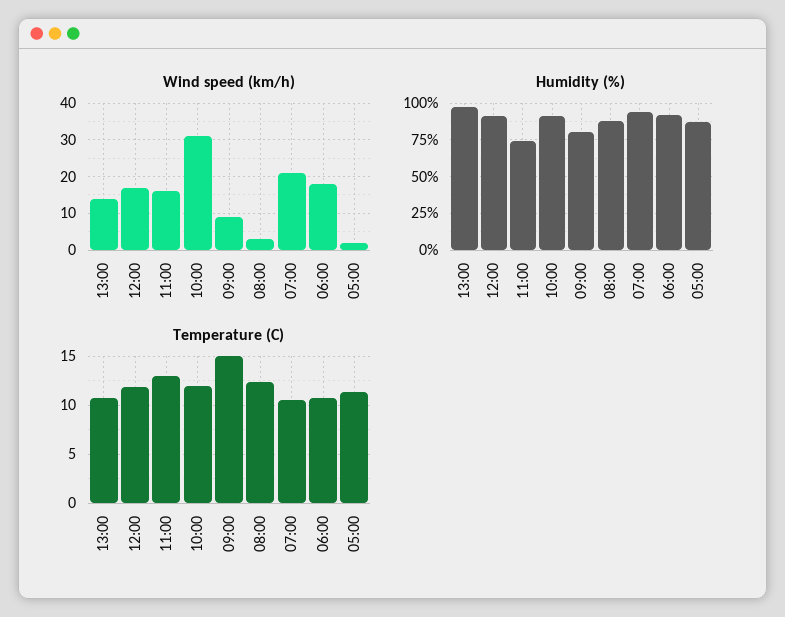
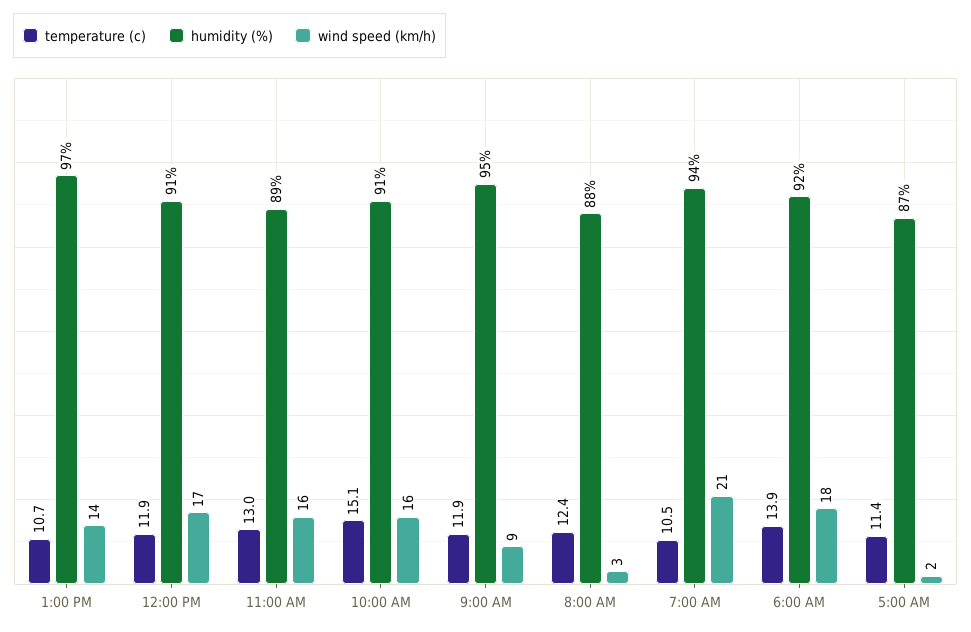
  {
    "Wind speed (km/h)": {
      "13:00": 14,
      "12:00": 17,
      "11:00": 16,
-     "10:00": 30,
+     "10:00": 16,
      "09:00": 9,
      "08:00": 3,
      "07:00": 21,
      "06:00": 18,
      "05:00": 2
    },
    "Humidity (%)": {
      "13:00": 97,
      "12:00": 91,
-     "11:00": 75,
+     "11:00": 89,
      "10:00": 91,
-     "09:00": 80,
+     "09:00": 95,
      "08:00": 88,
      "07:00": 94,
      "06:00": 92,
      "05:00": 87
    },
    "Temperature (C)": {
      "13:00": 10.7,
      "12:00": 11.9,
      "11:00": 13,
-     "10:00": 12,
+     "10:00": 15.1,
-     "09:00": 15,
+     "09:00": 11.9,
      "08:00": 12.4,
      "07:00": 10.5,
-     "06:00": 11,
+     "06:00": 13.9,
      "05:00": 11.4
    }
  }

